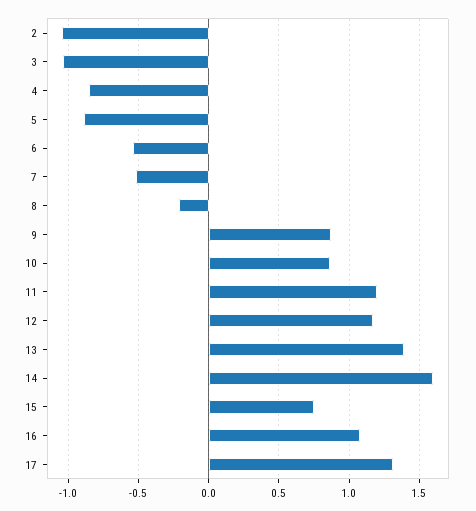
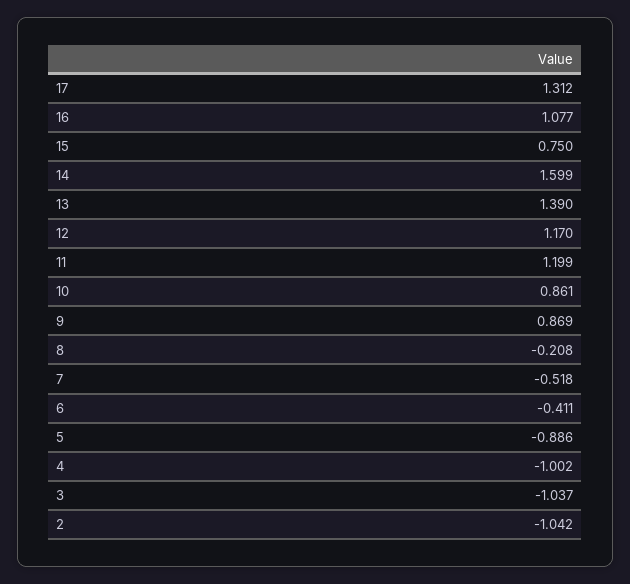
  {
    "2": -1.042,
    "3": -1.037,
-   "4": -0.85,
+   "4": -1.002,
    "5": -0.886,
-   "6": -0.55,
+   "6": -0.411,
    "7": -0.518,
    "8": -0.208,
    "9": 0.869,
    "10": 0.861,
    "11": 1.199,
    "12": 1.17,
    "13": 1.39,
    "14": 1.599,
    "15": 0.75,
    "16": 1.077,
    "17": 1.312
  }

